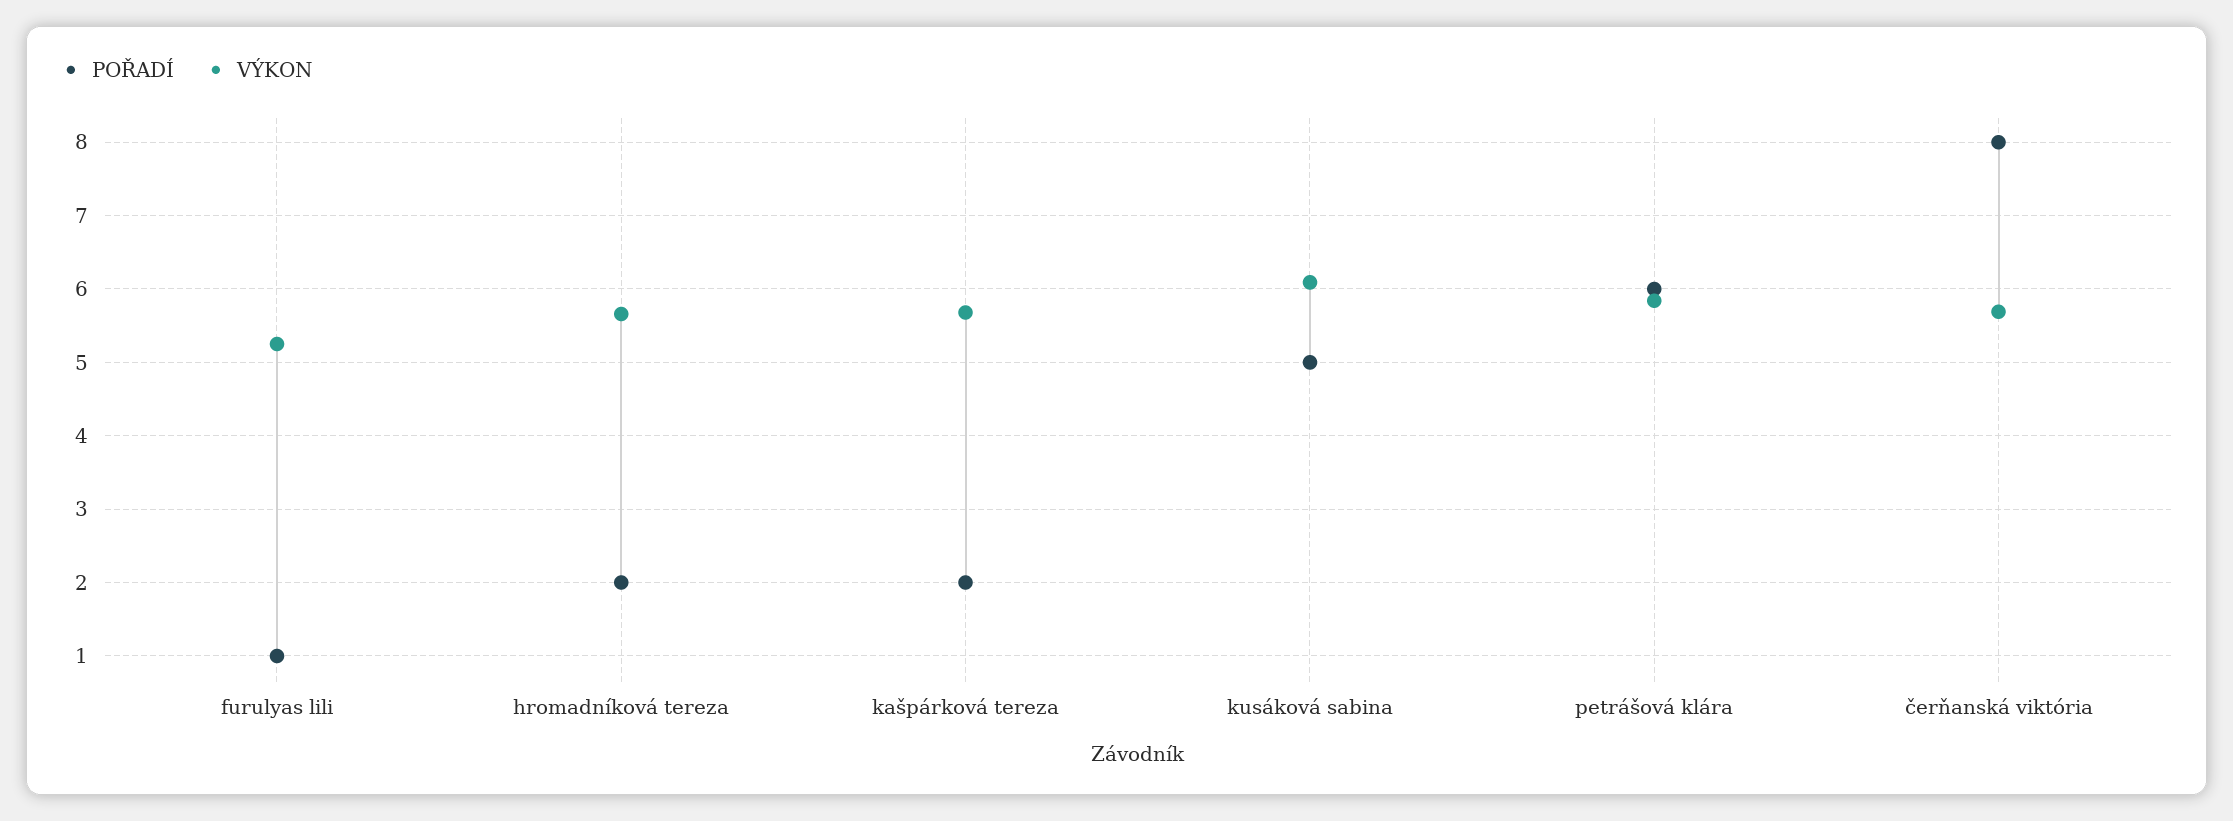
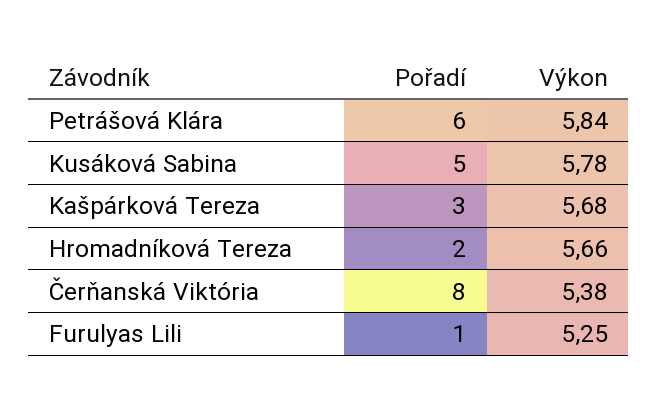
  {
    "POŘADÍ": {
      "furulyas lili": 1,
      "hromadníková tereza": 2,
-     "kašpárková tereza": 2,
+     "kašpárková tereza": 3,
      "kusáková sabina": 5,
      "petrášová klára": 6,
      "čerňanská viktória": 8
    },
    "VÝKON": {
      "furulyas lili": 5.25,
      "hromadníková tereza": 5.66,
      "kašpárková tereza": 5.68,
-     "kusáková sabina": 6.1,
+     "kusáková sabina": 5.78,
      "petrášová klára": 5.84,
-     "čerňanská viktória": 5.7
+     "čerňanská viktória": 5.38
    }
  }

